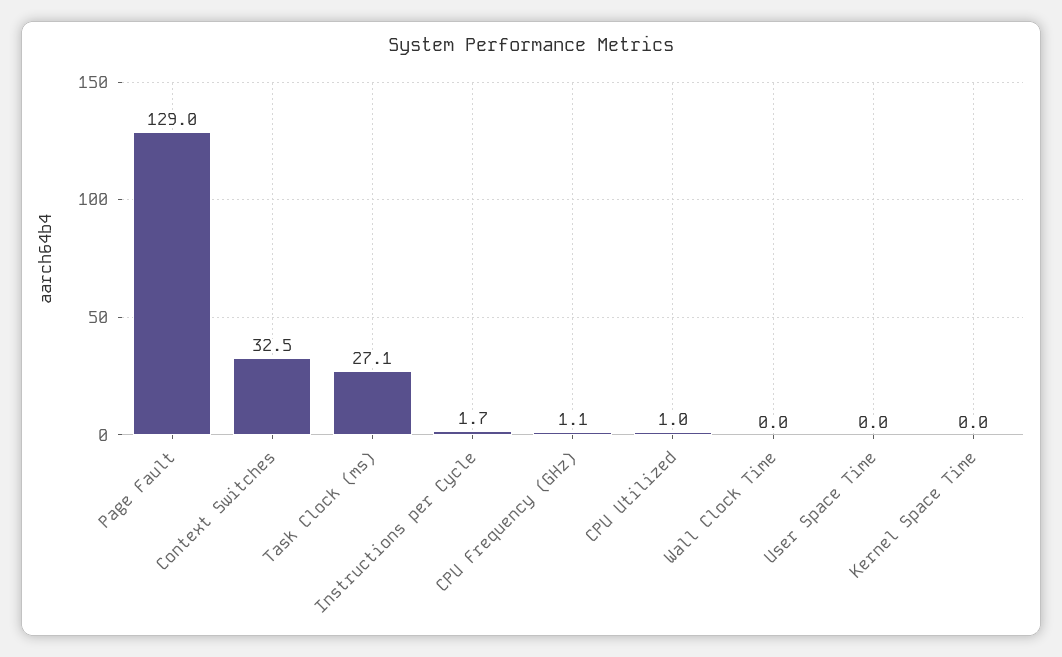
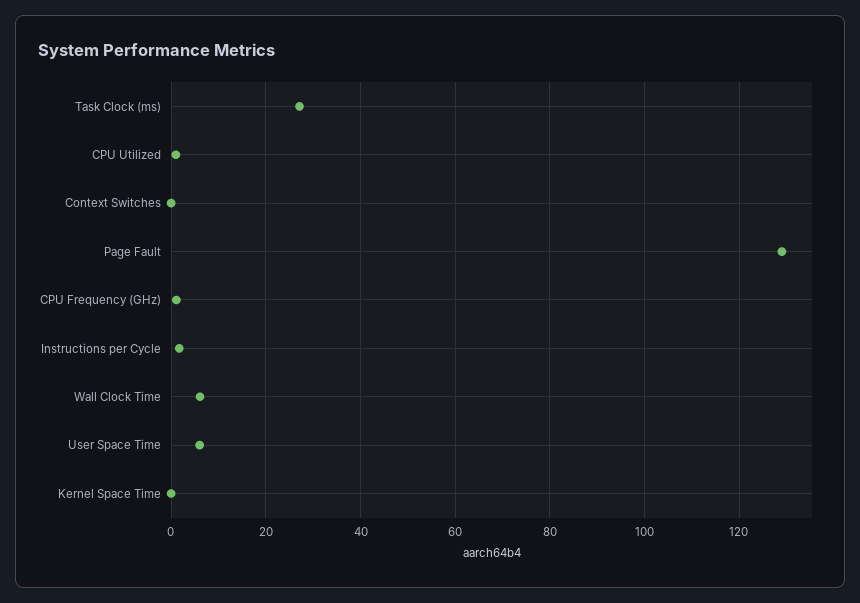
  {
    "Page Fault": 129,
-   "Context Switches": 32.5,
+   "Context Switches": 0,
    "Task Clock (ms)": 27.1,
    "Instructions per Cycle": 1.7,
    "CPU Frequency (GHz)": 1.1,
    "CPU Utilized": 1,
-   "Wall Clock Time": 0,
+   "Wall Clock Time": 6,
-   "User Space Time": 0,
+   "User Space Time": 6,
    "Kernel Space Time": 0
  }

